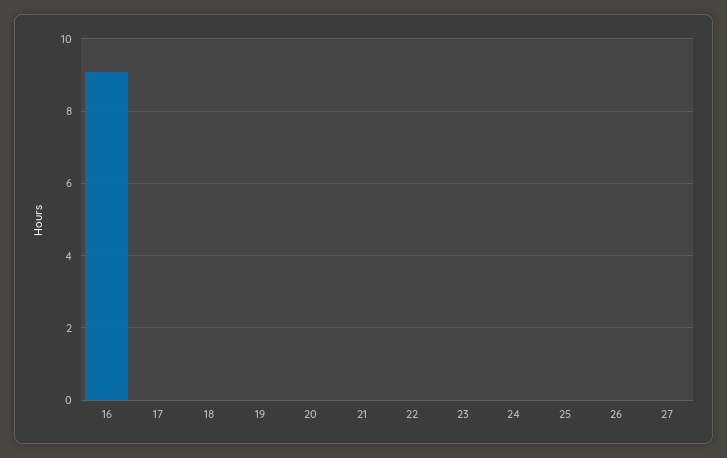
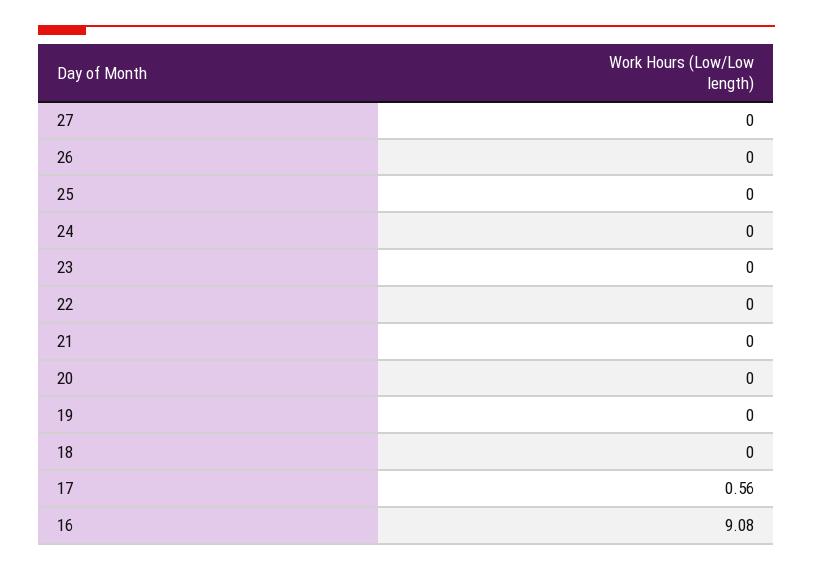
  {
    "16": 9.08,
-   "17": 0,
+   "17": 0.56,
    "18": 0,
    "19": 0,
    "20": 0,
    "21": 0,
    "22": 0,
    "23": 0,
    "24": 0,
    "25": 0,
    "26": 0,
    "27": 0
  }

